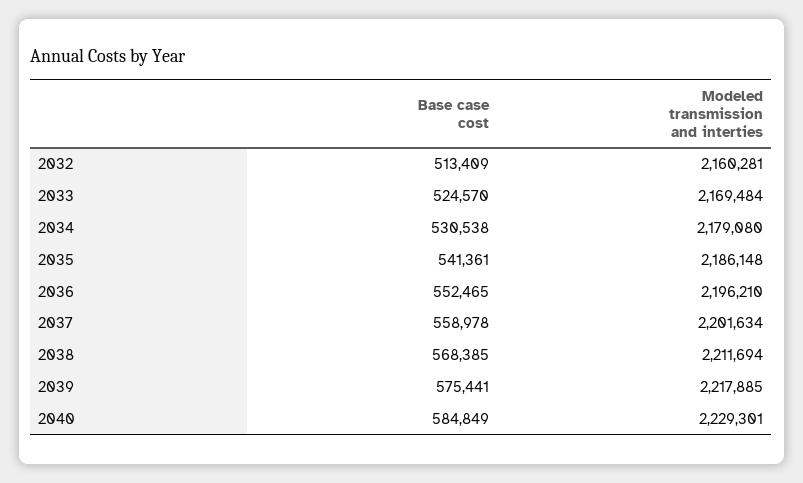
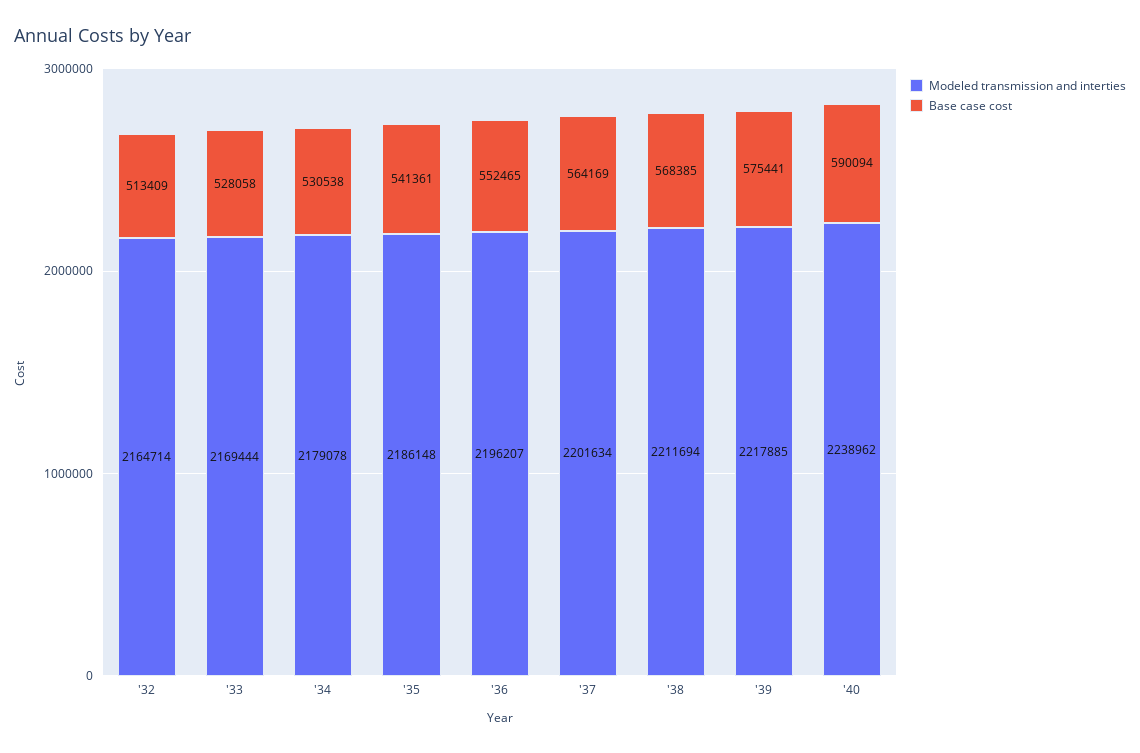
  {
    "Base case cost": {
      "2032": 513409,
-     "2033": 524570,
+     "2033": 528058,
      "2034": 530538,
      "2035": 541361,
      "2036": 552465,
-     "2037": 558978,
+     "2037": 564169,
      "2038": 568385,
      "2039": 575441,
-     "2040": 584849
+     "2040": 590094
    },
    "Modeled transmission and interties": {
-     "2032": 2160281,
+     "2032": 2164714,
-     "2033": 2169484,
+     "2033": 2169444,
-     "2034": 2179080,
+     "2034": 2179078,
      "2035": 2186148,
-     "2036": 2196210,
+     "2036": 2196207,
      "2037": 2201634,
      "2038": 2211694,
      "2039": 2217885,
-     "2040": 2229301
+     "2040": 2238962
    }
  }

